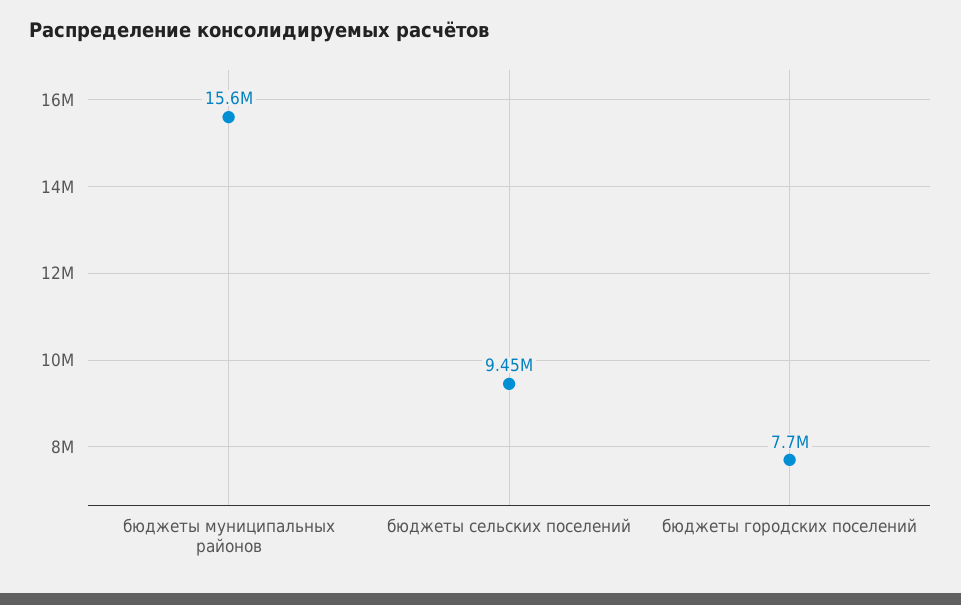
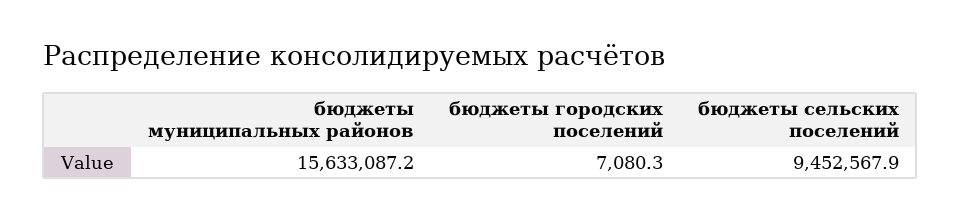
  {
    "бюджеты муниципальных районов": 15633087.2,
    "бюджеты сельских поселений": 9452567.9,
-   "бюджеты городских поселений": 7700000
+   "бюджеты городских поселений": 7080.3
  }

